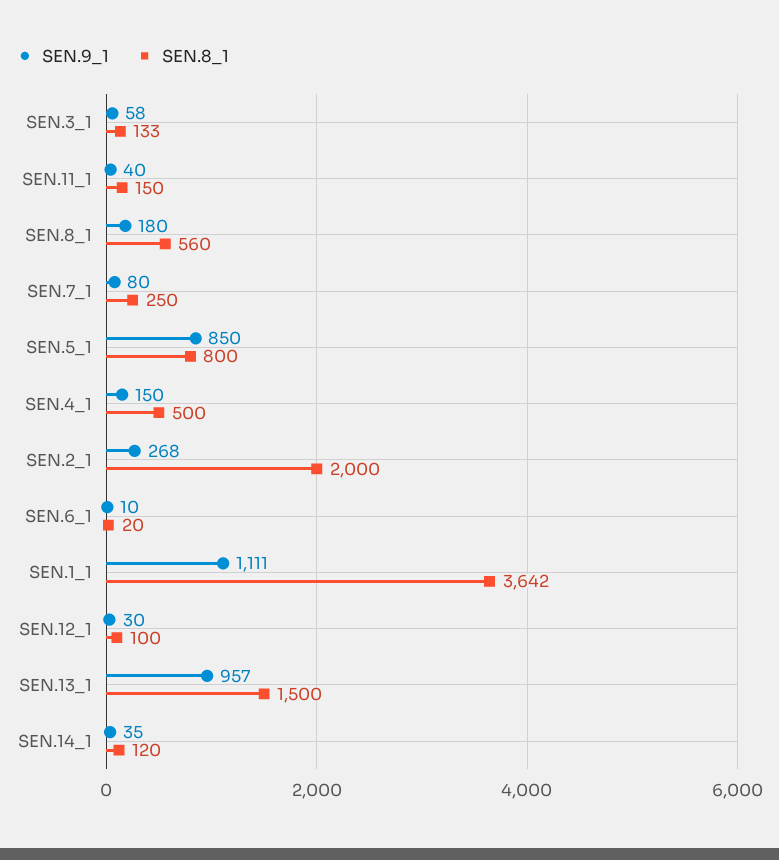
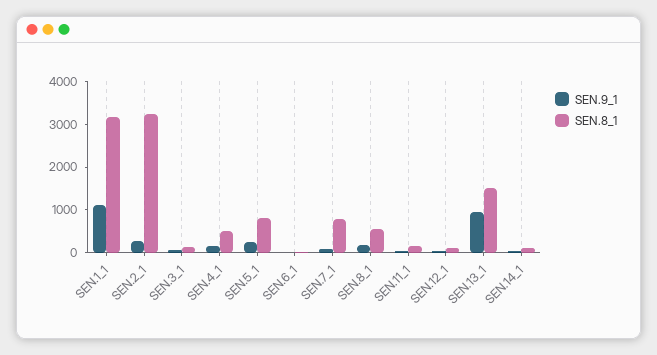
  {
    "SEN.9_1": {
      "SEN.3_1": 58,
      "SEN.11_1": 40,
      "SEN.8_1": 180,
      "SEN.7_1": 80,
-     "SEN.5_1": 850,
+     "SEN.5_1": 200,
      "SEN.4_1": 150,
      "SEN.2_1": 268,
      "SEN.6_1": 10,
      "SEN.1_1": 1111,
      "SEN.12_1": 30,
      "SEN.13_1": 957,
      "SEN.14_1": 35
    },
    "SEN.8_1": {
      "SEN.3_1": 133,
      "SEN.11_1": 150,
      "SEN.8_1": 560,
-     "SEN.7_1": 250,
+     "SEN.7_1": 800,
      "SEN.5_1": 800,
      "SEN.4_1": 500,
-     "SEN.2_1": 2000,
+     "SEN.2_1": 3200,
      "SEN.6_1": 20,
-     "SEN.1_1": 3642,
+     "SEN.1_1": 3200,
      "SEN.12_1": 100,
      "SEN.13_1": 1500,
      "SEN.14_1": 120
    }
  }

